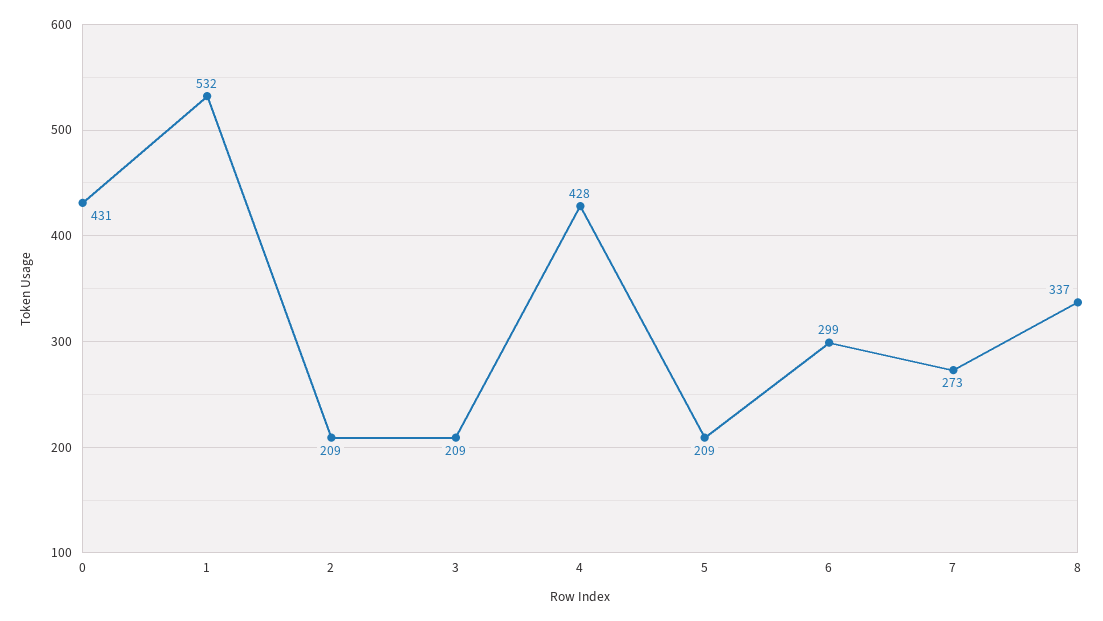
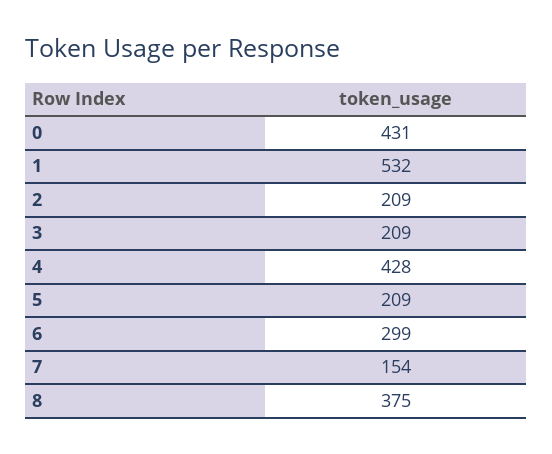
  {
    "0": 431,
    "1": 532,
    "2": 209,
    "3": 209,
    "4": 428,
    "5": 209,
    "6": 299,
-   "7": 273,
+   "7": 154,
-   "8": 337
+   "8": 375
  }

